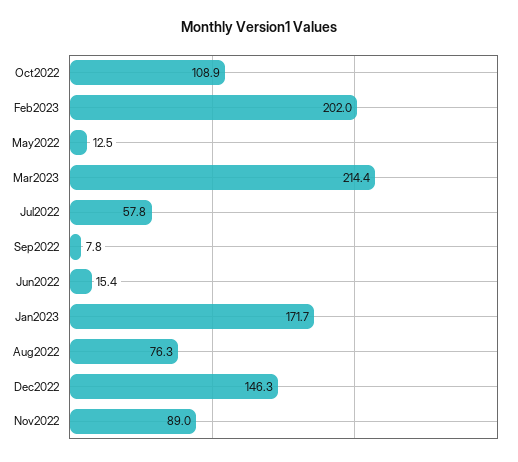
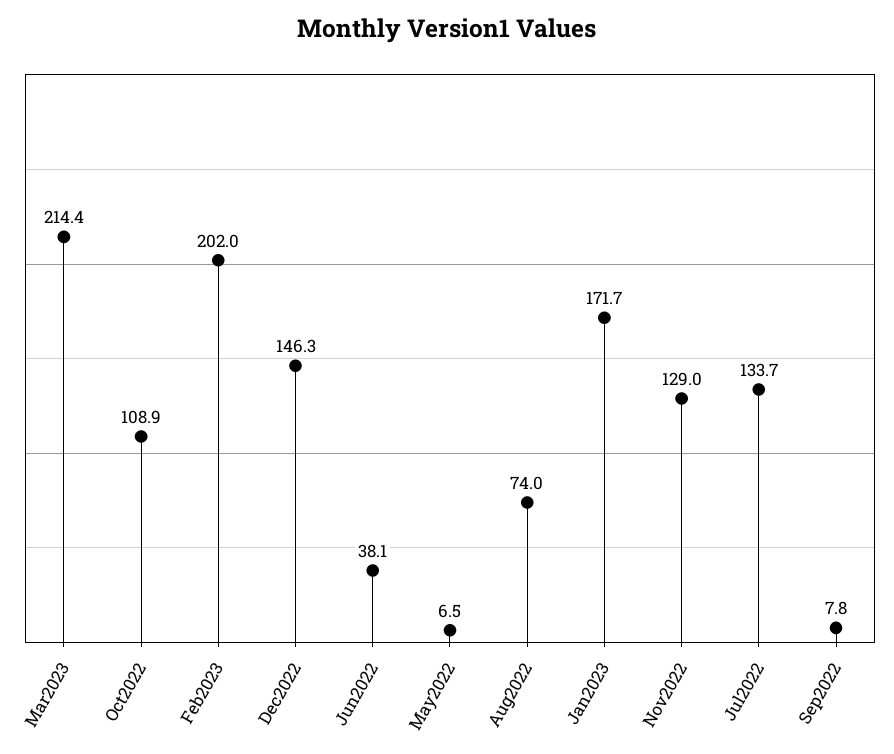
  {
    "Oct2022": 108.9,
    "Feb2023": 202,
-   "May2022": 12.5,
+   "May2022": 6.5,
    "Mar2023": 214.4,
-   "Jul2022": 57.8,
+   "Jul2022": 133.7,
    "Sep2022": 7.8,
-   "Jun2022": 15.4,
+   "Jun2022": 38.1,
    "Jan2023": 171.7,
-   "Aug2022": 76.3,
+   "Aug2022": 74,
    "Dec2022": 146.3,
-   "Nov2022": 89
+   "Nov2022": 129
  }

